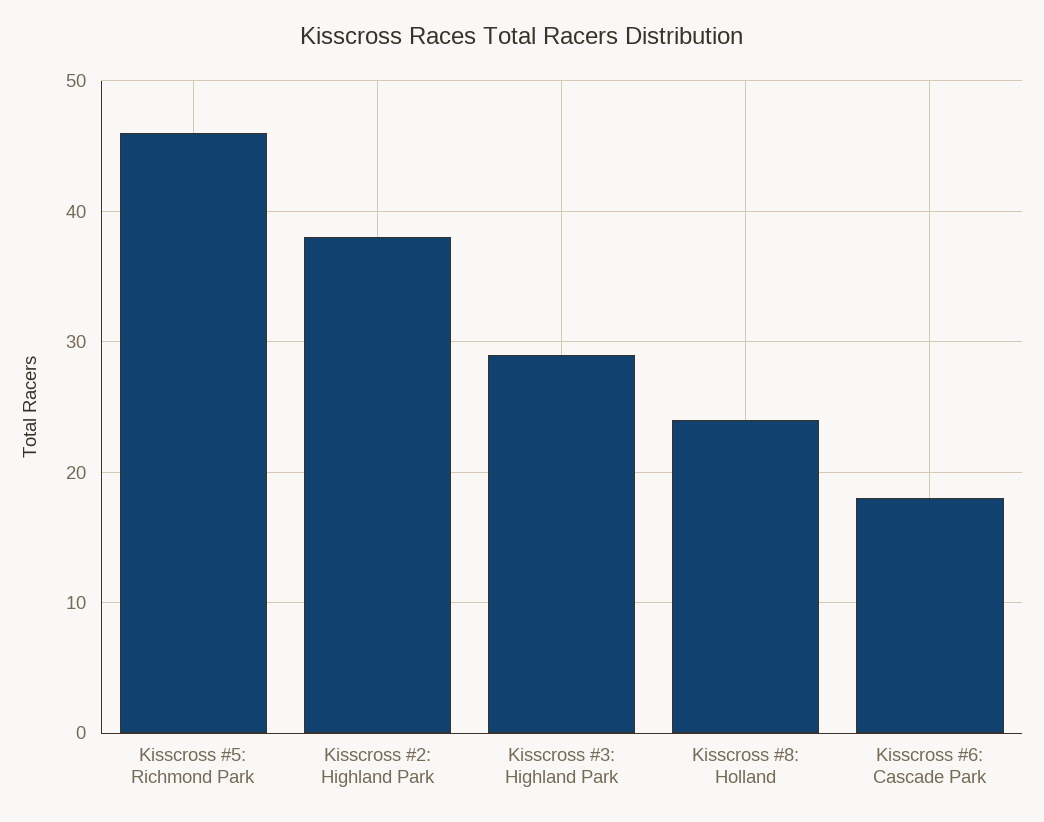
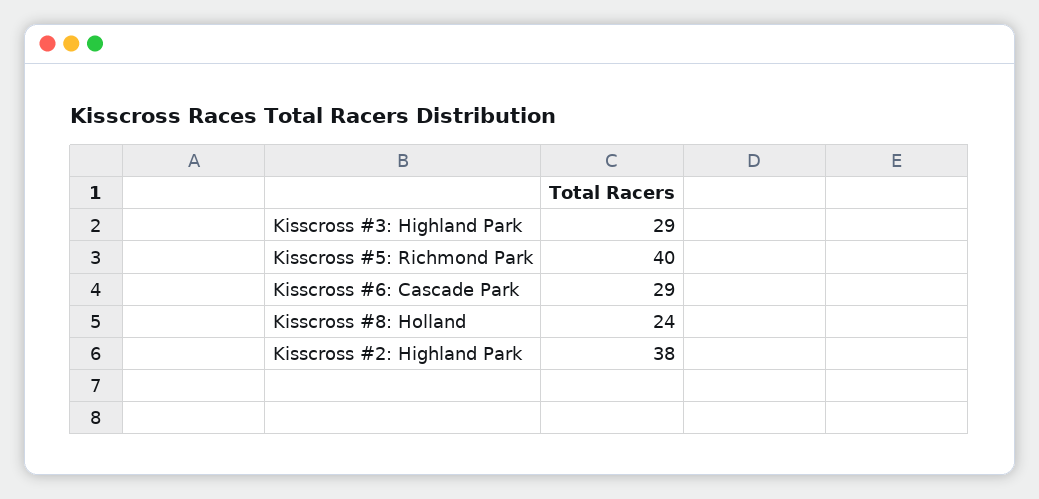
  {
-   "Kisscross #5: Richmond Park": 46,
+   "Kisscross #5: Richmond Park": 40,
    "Kisscross #2: Highland Park": 38,
    "Kisscross #3: Highland Park": 29,
    "Kisscross #8: Holland": 24,
-   "Kisscross #6: Cascade Park": 18
+   "Kisscross #6: Cascade Park": 29
  }

